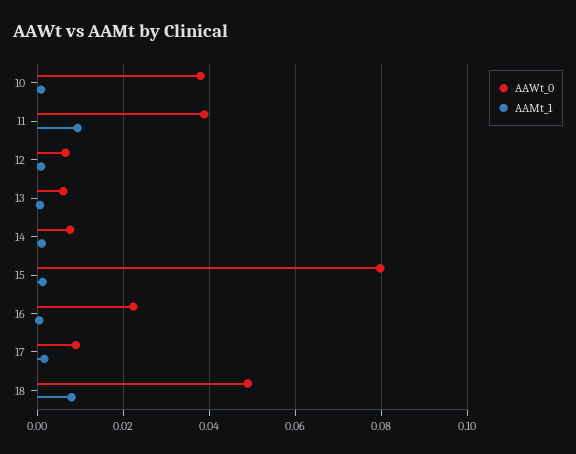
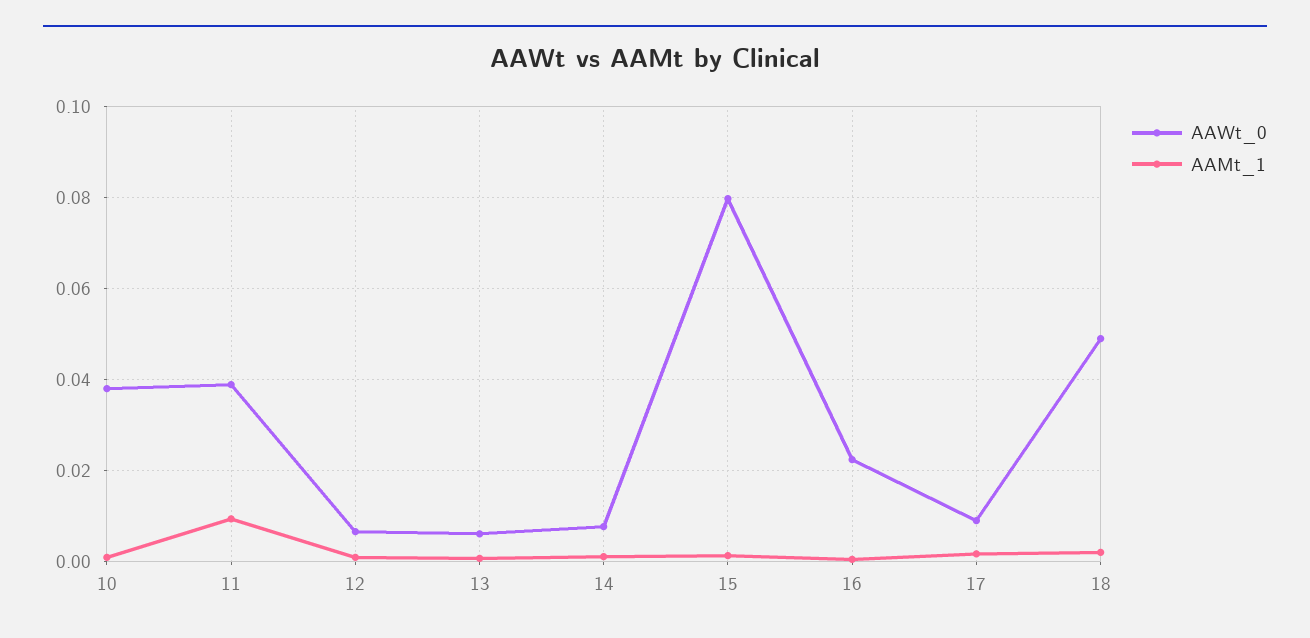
  {
    "AAWt_0": {
      "10": 0.038,
      "11": 0.038,
      "12": 0.006,
      "13": 0.006,
      "14": 0.008,
      "15": 0.08,
      "16": 0.022,
      "17": 0.01,
      "18": 0.05
    },
    "AAMt_1": {
      "10": 0,
      "11": 0.01,
      "12": 0,
      "13": 0,
      "14": 0.002,
      "15": 0.002,
      "16": 0,
      "17": 0.002,
-     "18": 0.008
+     "18": 0.002
    }
  }

